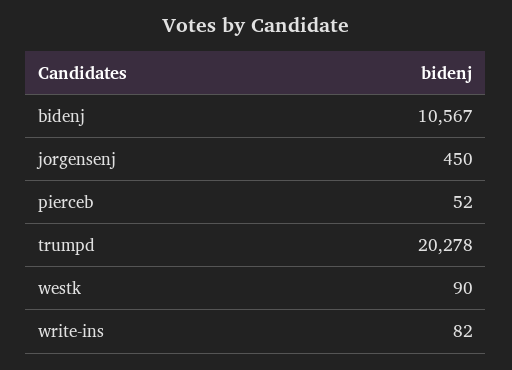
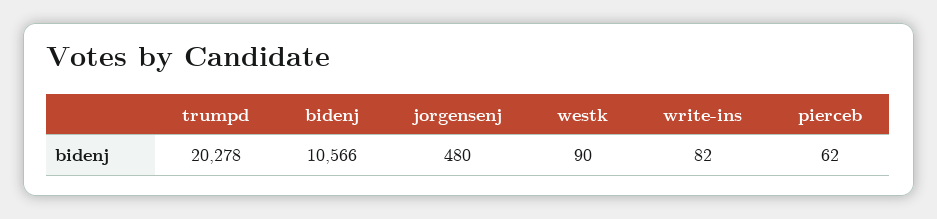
  {
-   "bidenj": 10567,
+   "bidenj": 10566,
-   "jorgensenj": 450,
+   "jorgensenj": 480,
-   "pierceb": 52,
+   "pierceb": 62,
    "trumpd": 20278,
    "westk": 90,
    "write-ins": 82
  }

